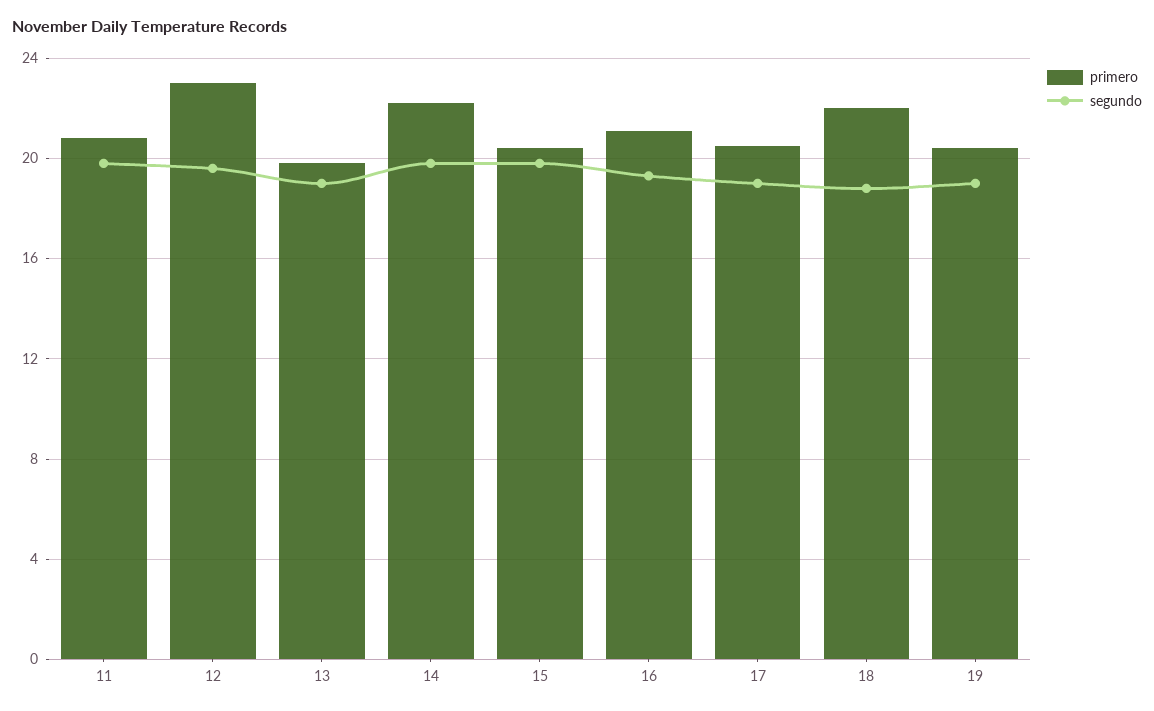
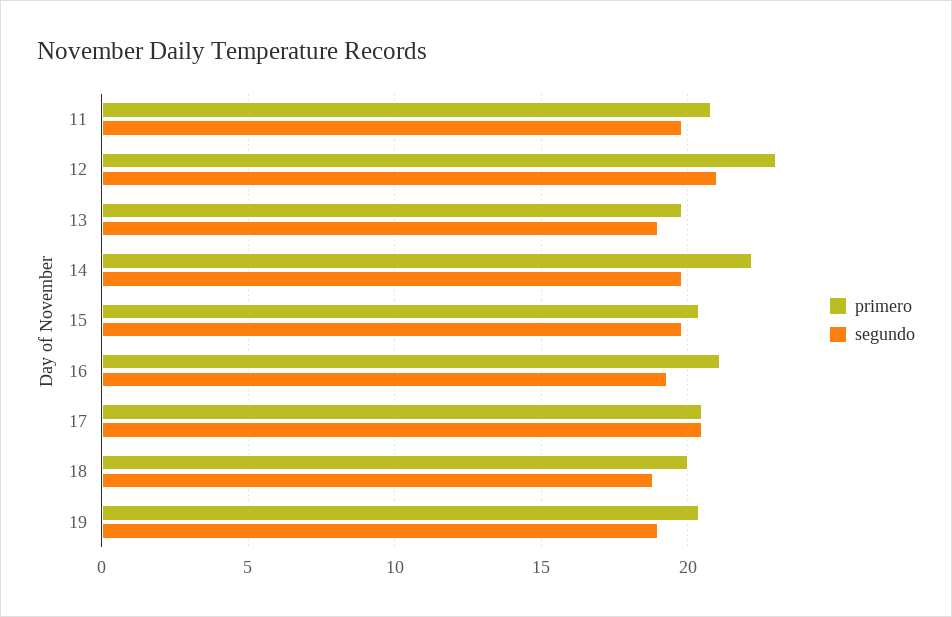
  {
    "primero": {
      "11": 21,
      "12": 23,
      "13": 20,
      "14": 22,
      "15": 20.5,
      "16": 21,
      "17": 20.5,
-     "18": 22,
+     "18": 20,
      "19": 20.5
    },
    "segundo": {
      "11": 20,
-     "12": 19.5,
+     "12": 21,
      "13": 19,
      "14": 20,
      "15": 20,
      "16": 19.5,
-     "17": 19,
+     "17": 20.5,
      "18": 19,
      "19": 19
    }
  }

